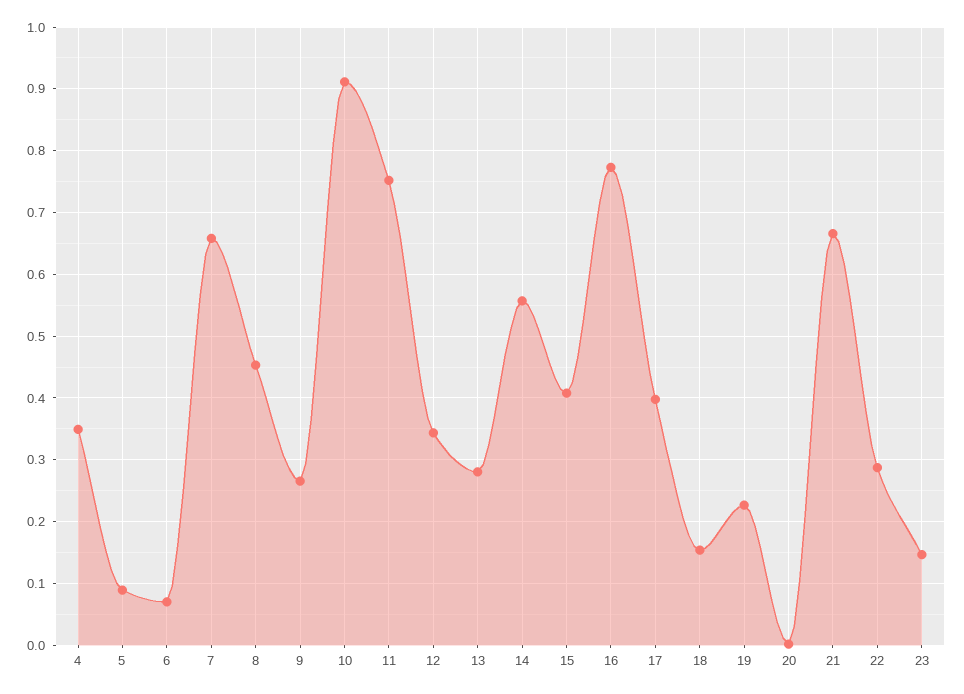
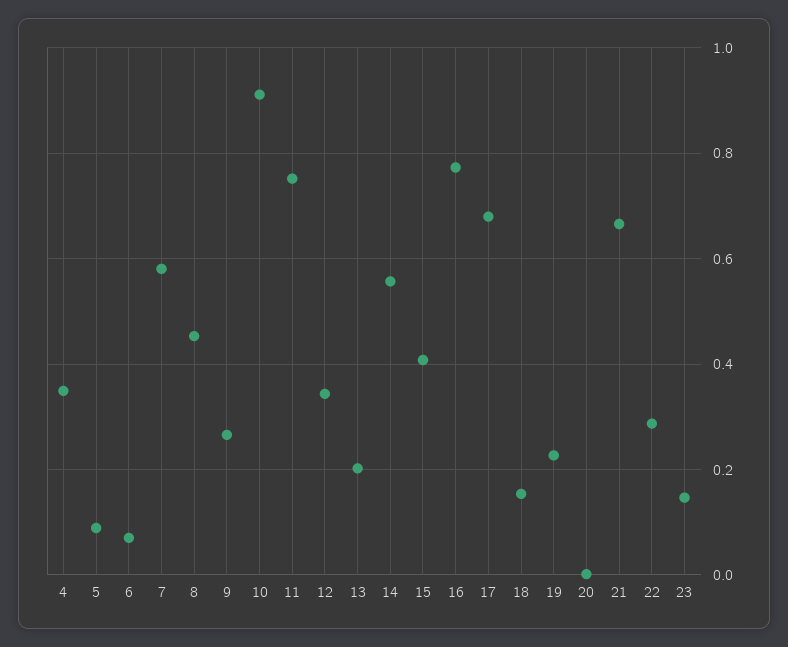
  {
    "4": 0.35,
    "5": 0.09,
    "6": 0.07,
-   "7": 0.66,
+   "7": 0.58,
    "8": 0.45,
    "9": 0.27,
    "10": 0.91,
    "11": 0.75,
    "12": 0.34,
-   "13": 0.28,
+   "13": 0.2,
    "14": 0.56,
    "15": 0.41,
    "16": 0.77,
-   "17": 0.4,
+   "17": 0.68,
    "18": 0.15,
    "19": 0.23,
    "20": 0,
    "21": 0.67,
    "22": 0.29,
    "23": 0.15
  }

